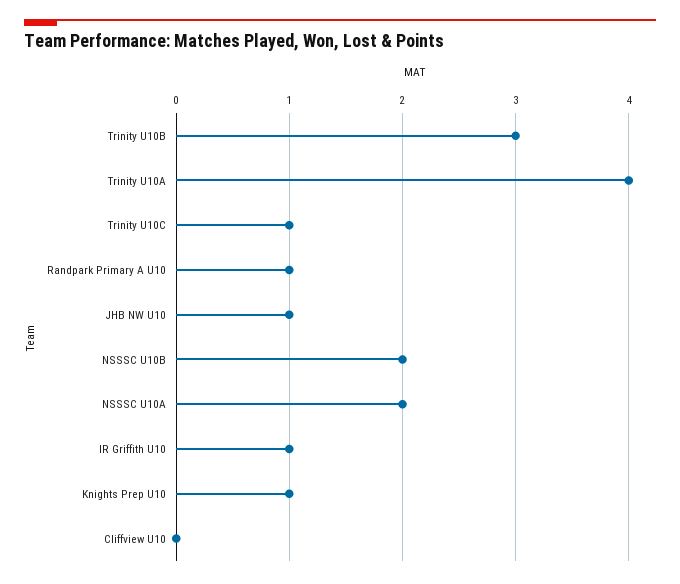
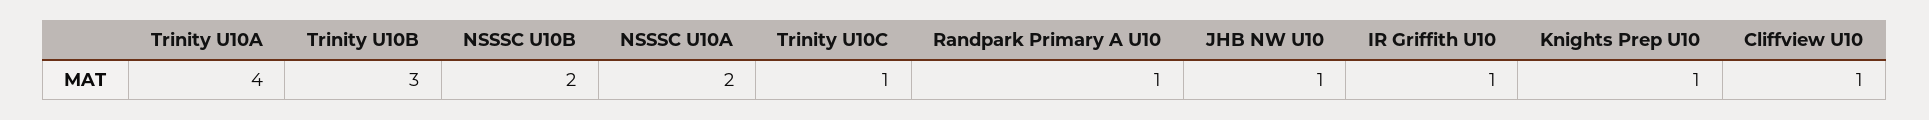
  {
    "Trinity U10B": 3,
    "Trinity U10A": 4,
    "Trinity U10C": 1,
    "Randpark Primary A U10": 1,
    "JHB NW U10": 1,
    "NSSSC U10B": 2,
    "NSSSC U10A": 2,
    "IR Griffith U10": 1,
    "Knights Prep U10": 1,
-   "Cliffview U10": 0
+   "Cliffview U10": 1
  }

